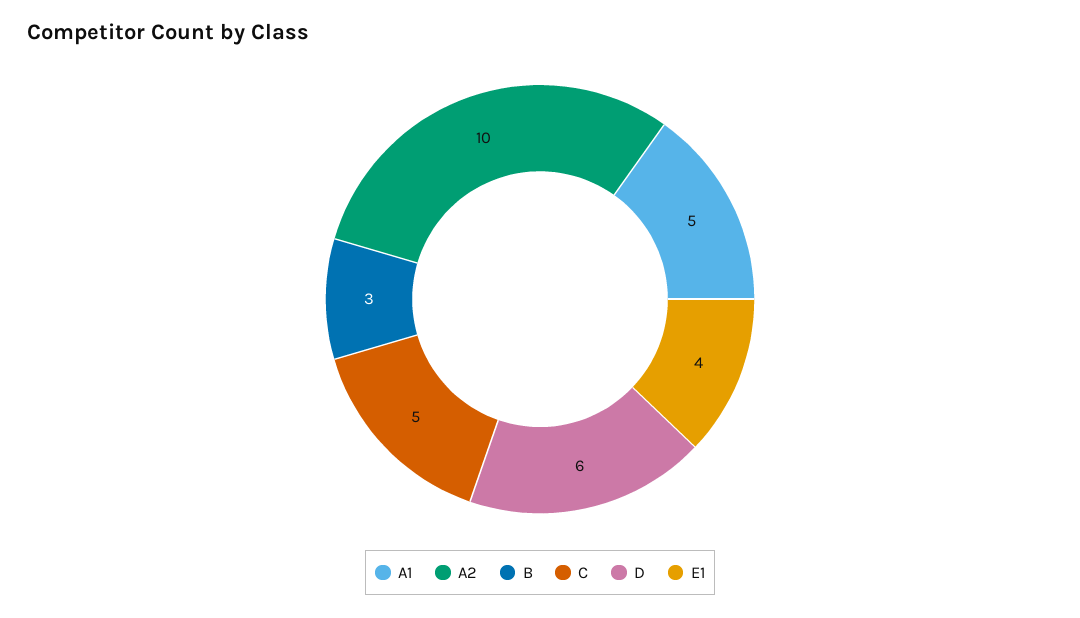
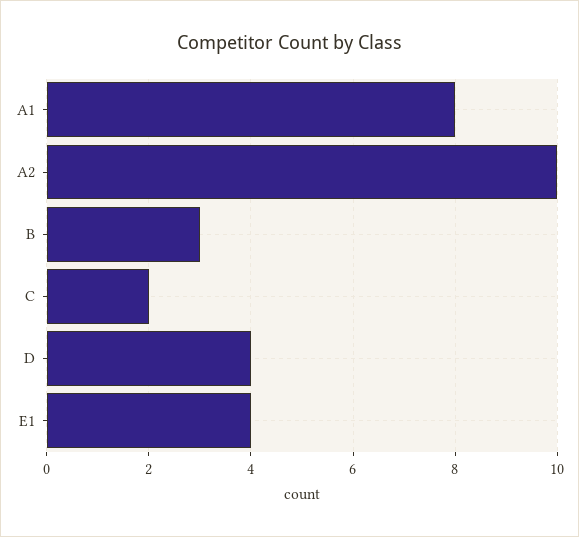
  {
-   "A1": 5,
+   "A1": 8,
    "A2": 10,
    "B": 3,
-   "C": 5,
+   "C": 2,
-   "D": 6,
+   "D": 4,
    "E1": 4
  }

